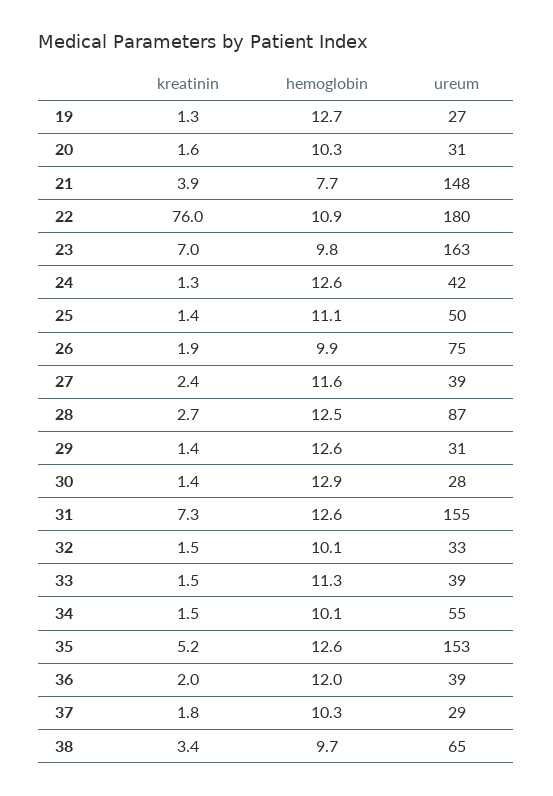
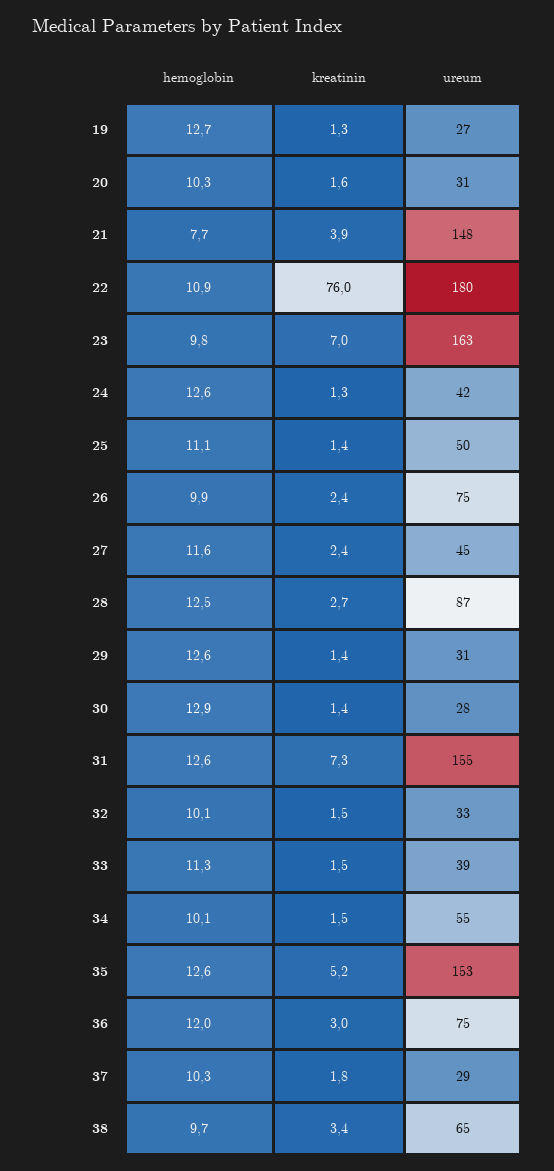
  {
    "kreatinin": {
      "19": 1.3,
      "20": 1.6,
      "21": 3.9,
      "22": 76,
      "23": 7,
      "24": 1.3,
      "25": 1.4,
-     "26": 1.9,
+     "26": 2.4,
      "27": 2.4,
      "28": 2.7,
      "29": 1.4,
      "30": 1.4,
      "31": 7.3,
      "32": 1.5,
      "33": 1.5,
      "34": 1.5,
      "35": 5.2,
-     "36": 2,
+     "36": 3,
      "37": 1.8,
      "38": 3.4
    },
    "hemoglobin": {
      "19": 12.7,
      "20": 10.3,
      "21": 7.7,
      "22": 10.9,
      "23": 9.8,
      "24": 12.6,
      "25": 11.1,
      "26": 9.9,
      "27": 11.6,
      "28": 12.5,
      "29": 12.6,
      "30": 12.9,
      "31": 12.6,
      "32": 10.1,
      "33": 11.3,
      "34": 10.1,
      "35": 12.6,
      "36": 12,
      "37": 10.3,
      "38": 9.7
    },
    "ureum": {
      "19": 27,
      "20": 31,
      "21": 148,
      "22": 180,
      "23": 163,
      "24": 42,
      "25": 50,
      "26": 75,
-     "27": 39,
+     "27": 45,
      "28": 87,
      "29": 31,
      "30": 28,
      "31": 155,
      "32": 33,
      "33": 39,
      "34": 55,
      "35": 153,
-     "36": 39,
+     "36": 75,
      "37": 29,
      "38": 65
    }
  }

